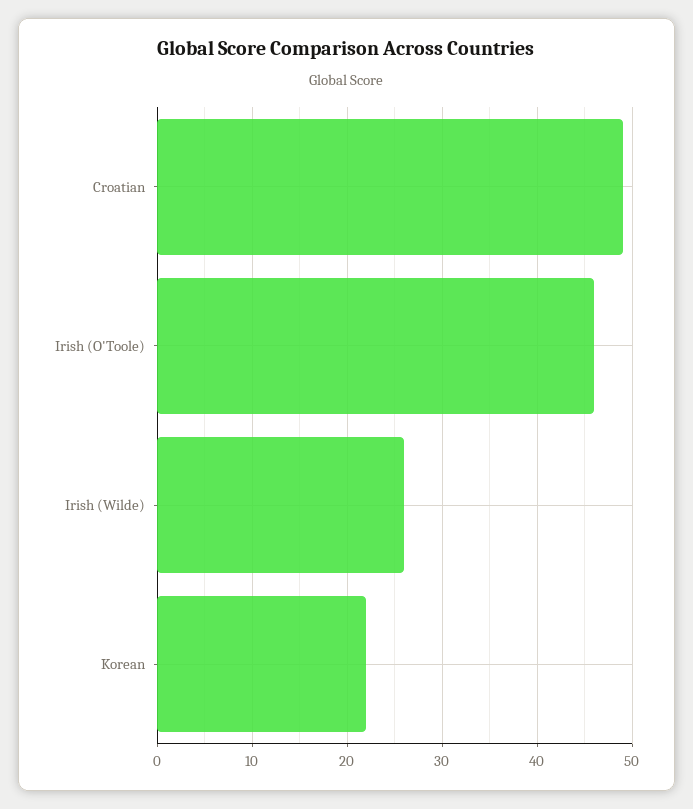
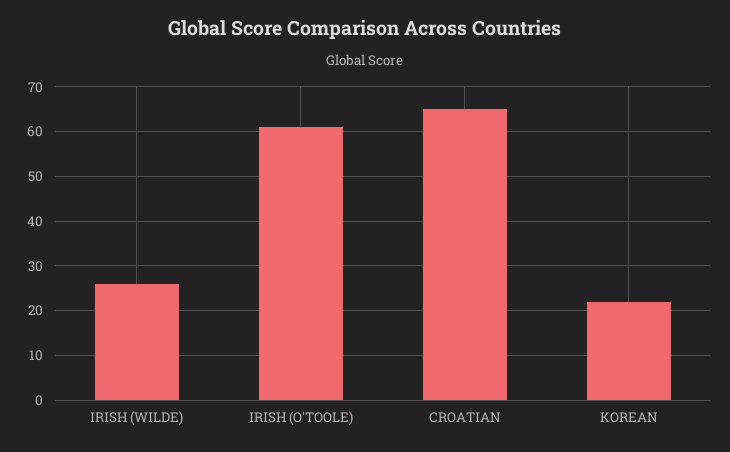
  {
-   "Croatian": 49,
+   "Croatian": 65,
-   "Irish (O'Toole)": 46,
+   "Irish (O'Toole)": 60,
    "Irish (Wilde)": 26,
    "Korean": 22
  }

